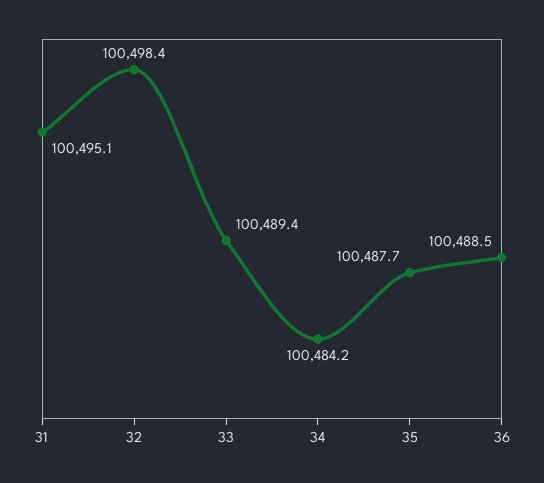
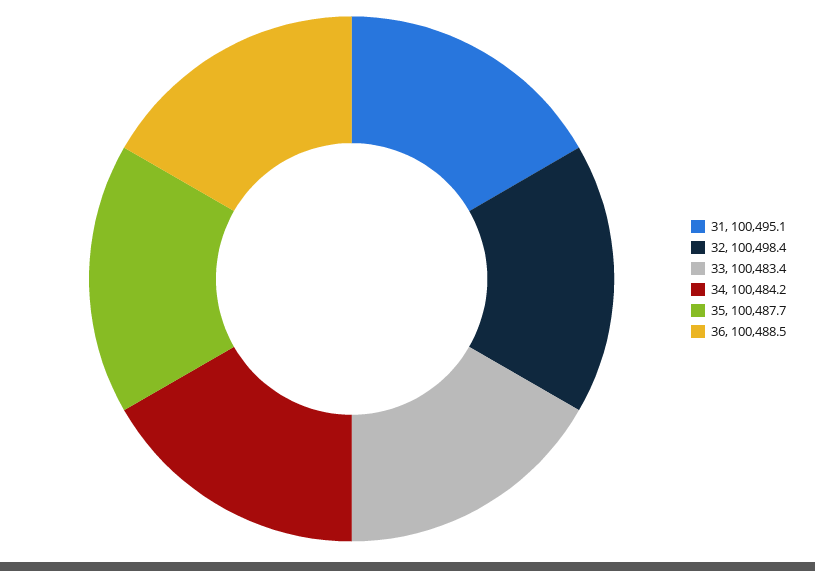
  {
    "31": 100495.1,
    "32": 100498.4,
-   "33": 100489.4,
+   "33": 100483.4,
    "34": 100484.2,
    "35": 100487.7,
    "36": 100488.5
  }

